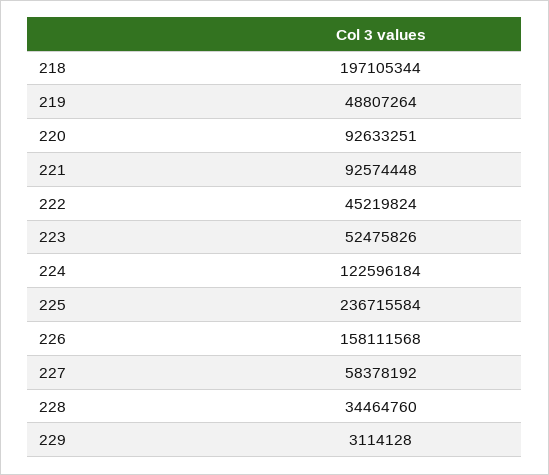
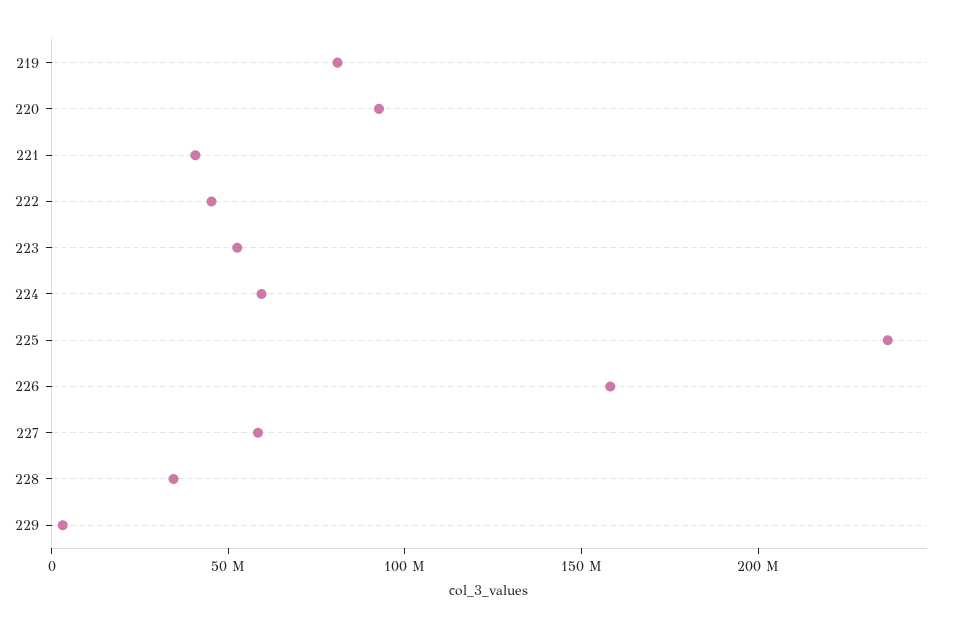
  {
-   "218": 197105344,
-   "219": 48807264,
+   "219": 80000000,
    "220": 92633251,
-   "221": 92574448,
+   "221": 40000000,
    "222": 45219824,
    "223": 52475826,
-   "224": 122596184,
+   "224": 60000000,
    "225": 236715584,
    "226": 158111568,
    "227": 58378192,
    "228": 34464760,
    "229": 3114128
  }

